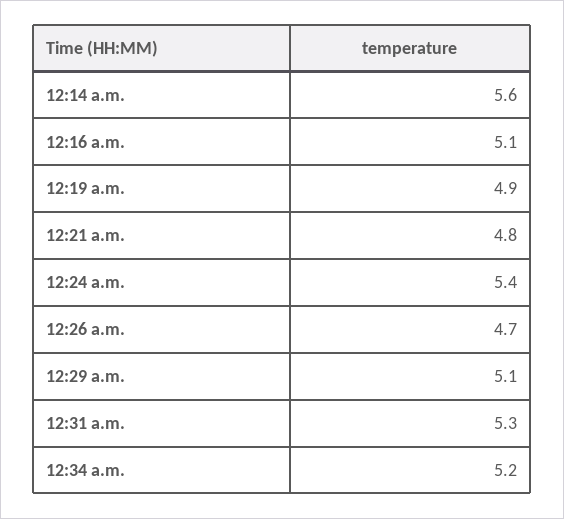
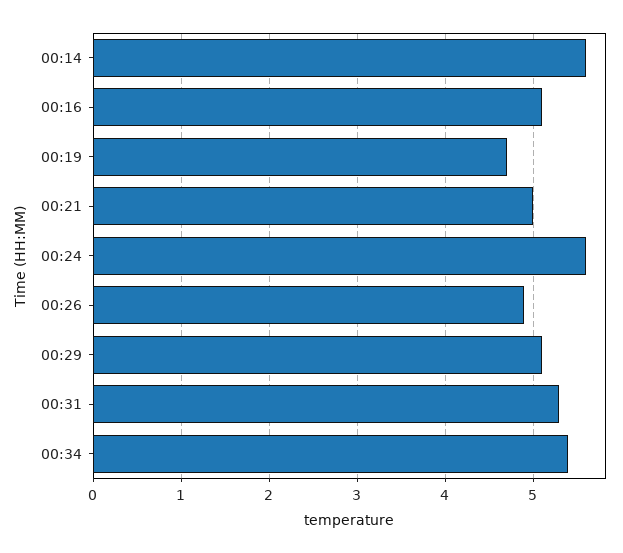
  {
    "12:14 a.m.": 5.6,
    "12:16 a.m.": 5.1,
-   "12:19 a.m.": 4.9,
+   "12:19 a.m.": 4.7,
-   "12:21 a.m.": 4.8,
+   "12:21 a.m.": 5,
-   "12:24 a.m.": 5.4,
+   "12:24 a.m.": 5.6,
-   "12:26 a.m.": 4.7,
+   "12:26 a.m.": 4.9,
    "12:29 a.m.": 5.1,
    "12:31 a.m.": 5.3,
-   "12:34 a.m.": 5.2
+   "12:34 a.m.": 5.4
  }

